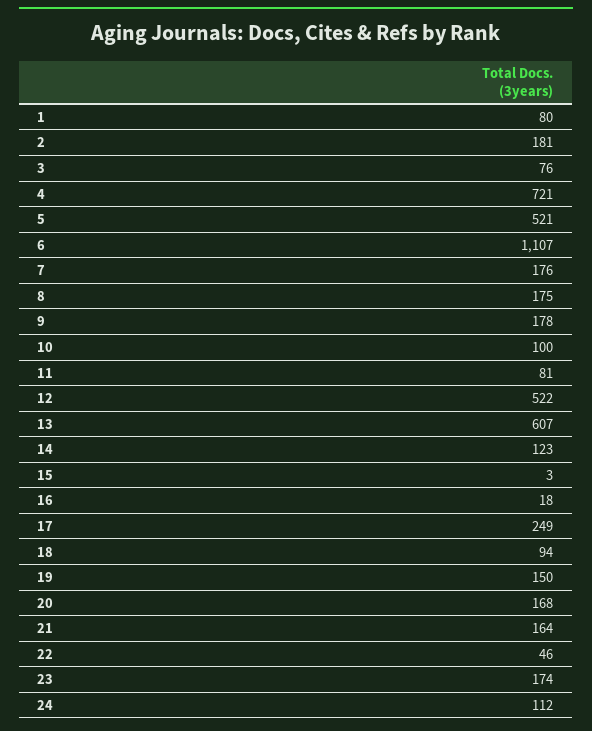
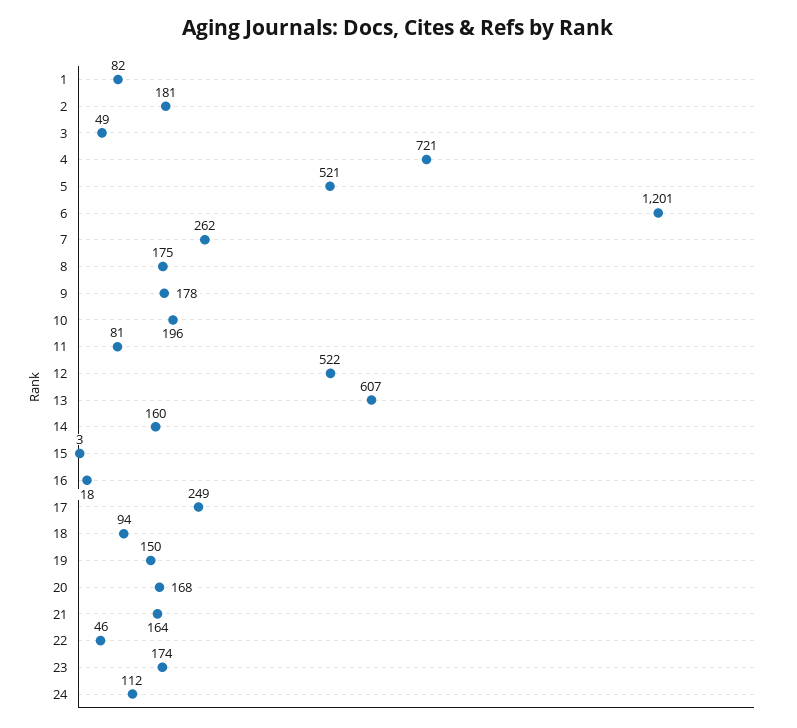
  {
-   "1": 80,
+   "1": 82,
    "2": 181,
-   "3": 76,
+   "3": 49,
    "4": 721,
    "5": 521,
-   "6": 1107,
+   "6": 1201,
-   "7": 176,
+   "7": 262,
    "8": 175,
    "9": 178,
-   "10": 100,
+   "10": 196,
    "11": 81,
    "12": 522,
    "13": 607,
-   "14": 123,
+   "14": 160,
    "15": 3,
    "16": 18,
    "17": 249,
    "18": 94,
    "19": 150,
    "20": 168,
    "21": 164,
    "22": 46,
    "23": 174,
    "24": 112
  }

